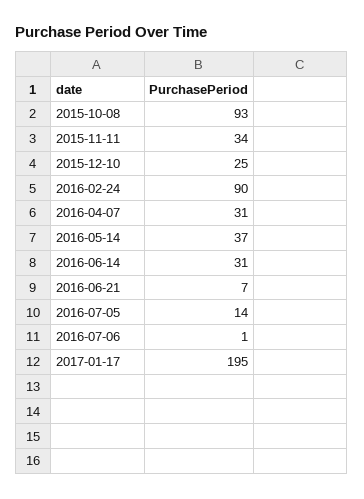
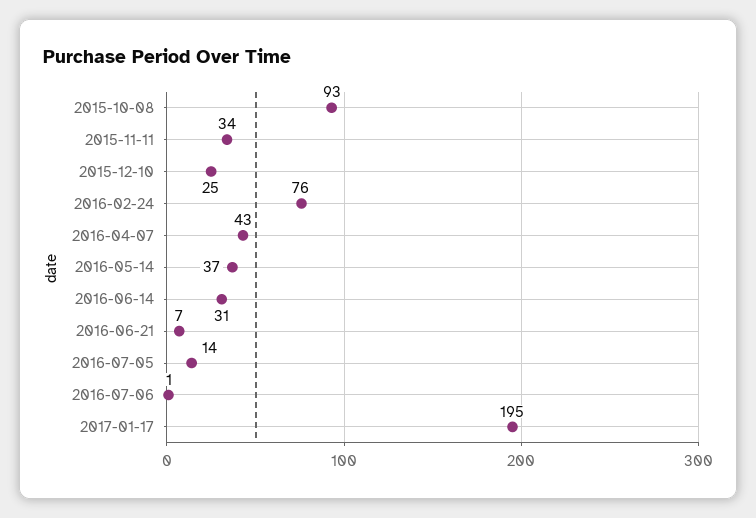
  {
    "2015-10-08": 93,
    "2015-11-11": 34,
    "2015-12-10": 25,
-   "2016-02-24": 90,
+   "2016-02-24": 76,
-   "2016-04-07": 31,
+   "2016-04-07": 43,
    "2016-05-14": 37,
    "2016-06-14": 31,
    "2016-06-21": 7,
    "2016-07-05": 14,
    "2016-07-06": 1,
    "2017-01-17": 195
  }

